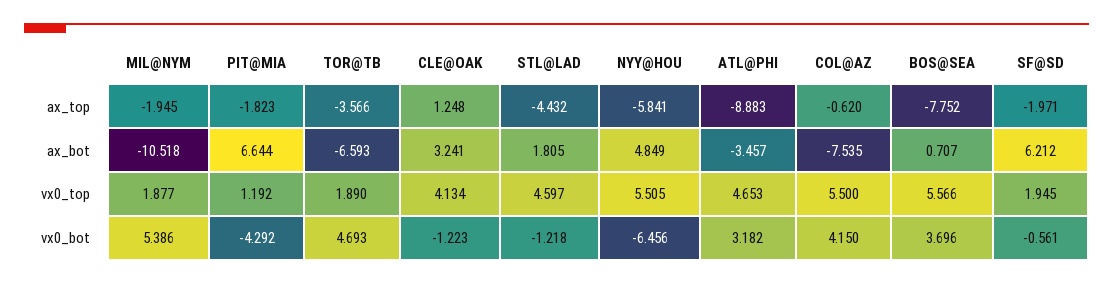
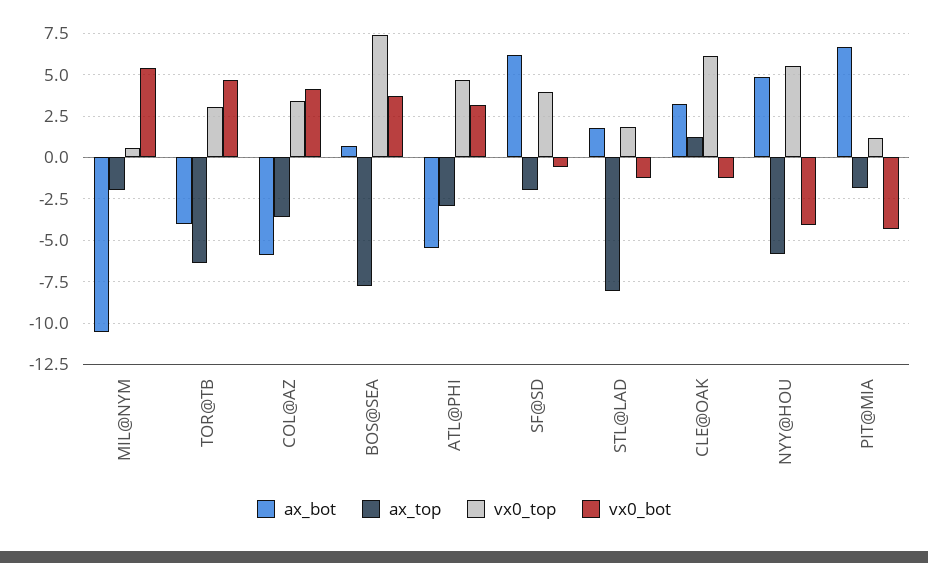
  {
    "ax_top": {
      "MIL@NYM": -1.945,
      "PIT@MIA": -1.823,
-     "TOR@TB": -3.566,
+     "TOR@TB": -6.5,
      "CLE@OAK": 1.248,
-     "STL@LAD": -4.432,
+     "STL@LAD": -8,
      "NYY@HOU": -5.841,
-     "ATL@PHI": -8.883,
+     "ATL@PHI": -3,
-     "COL@AZ": -0.62,
+     "COL@AZ": -3.5,
      "BOS@SEA": -7.752,
      "SF@SD": -1.971
    },
    "ax_bot": {
      "MIL@NYM": -10.518,
      "PIT@MIA": 6.644,
-     "TOR@TB": -6.593,
+     "TOR@TB": -4,
      "CLE@OAK": 3.241,
      "STL@LAD": 1.805,
      "NYY@HOU": 4.849,
-     "ATL@PHI": -3.457,
+     "ATL@PHI": -5.5,
-     "COL@AZ": -7.535,
+     "COL@AZ": -6,
      "BOS@SEA": 0.707,
      "SF@SD": 6.212
    },
    "vx0_top": {
-     "MIL@NYM": 1.877,
+     "MIL@NYM": 0.5,
      "PIT@MIA": 1.192,
-     "TOR@TB": 1.89,
+     "TOR@TB": 3,
-     "CLE@OAK": 4.134,
+     "CLE@OAK": 6,
-     "STL@LAD": 4.597,
+     "STL@LAD": 2,
      "NYY@HOU": 5.505,
      "ATL@PHI": 4.653,
-     "COL@AZ": 5.5,
+     "COL@AZ": 3.5,
-     "BOS@SEA": 5.566,
+     "BOS@SEA": 7.5,
-     "SF@SD": 1.945
+     "SF@SD": 4
    },
    "vx0_bot": {
      "MIL@NYM": 5.386,
      "PIT@MIA": -4.292,
      "TOR@TB": 4.693,
      "CLE@OAK": -1.223,
      "STL@LAD": -1.218,
-     "NYY@HOU": -6.456,
+     "NYY@HOU": -4,
      "ATL@PHI": 3.182,
      "COL@AZ": 4.15,
      "BOS@SEA": 3.696,
      "SF@SD": -0.561
    }
  }

